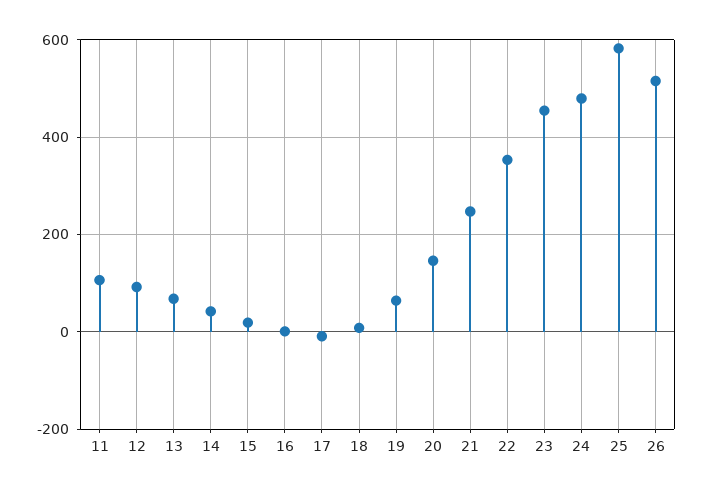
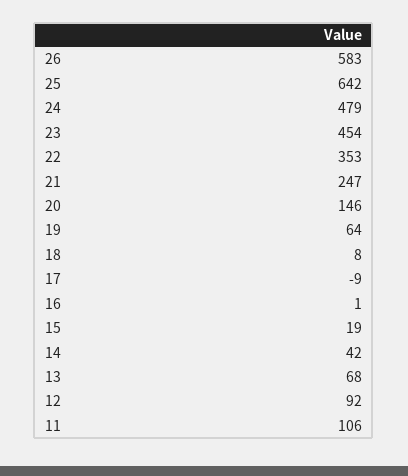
  {
    "11": 106,
    "12": 92,
    "13": 68,
    "14": 42,
    "15": 19,
    "16": 1,
    "17": -9,
    "18": 8,
    "19": 64,
    "20": 146,
    "21": 247,
    "22": 353,
    "23": 454,
    "24": 479,
-   "25": 580,
+   "25": 642,
-   "26": 520
+   "26": 583
  }

